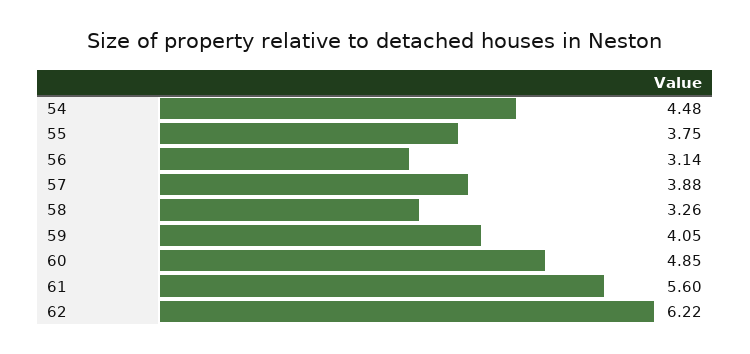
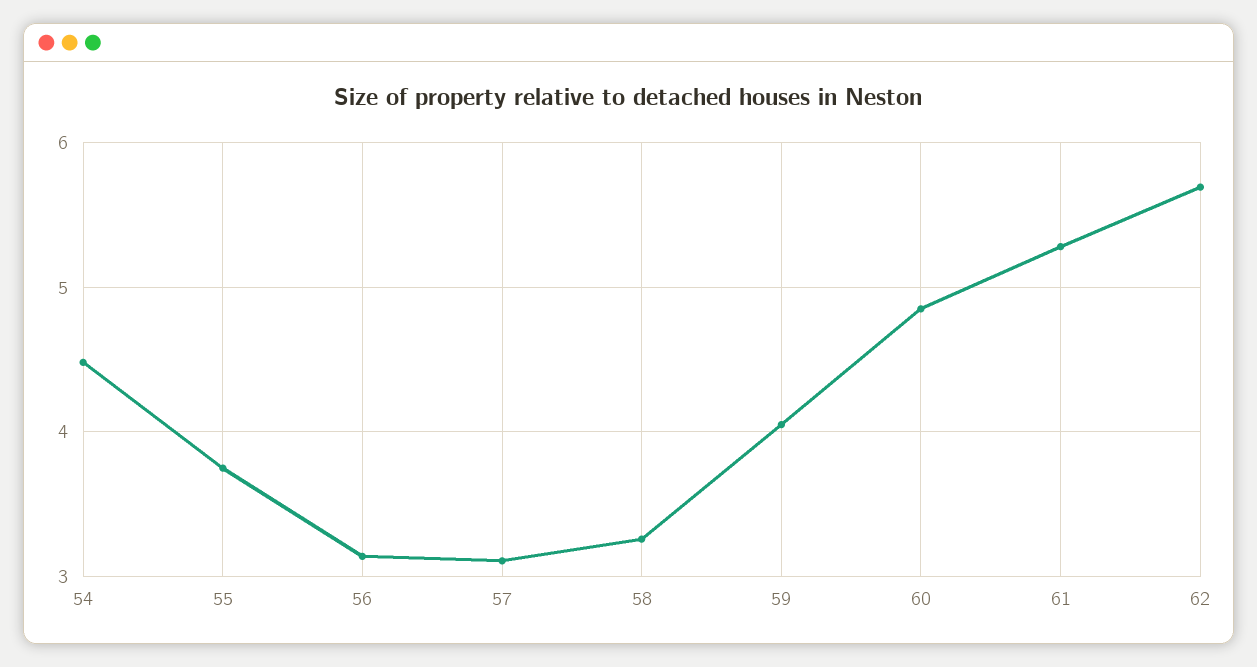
  {
    "54": 4.48,
    "55": 3.75,
    "56": 3.14,
-   "57": 3.88,
+   "57": 3.1,
    "58": 3.26,
    "59": 4.05,
    "60": 4.85,
-   "61": 5.6,
+   "61": 5.3,
-   "62": 6.22
+   "62": 5.7
  }

